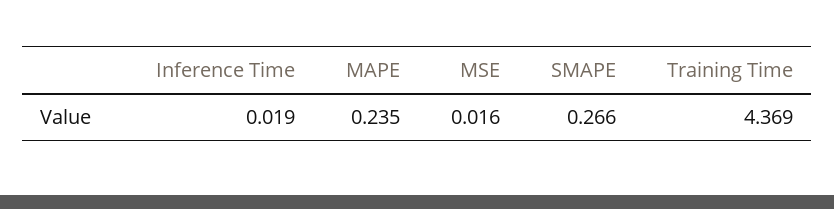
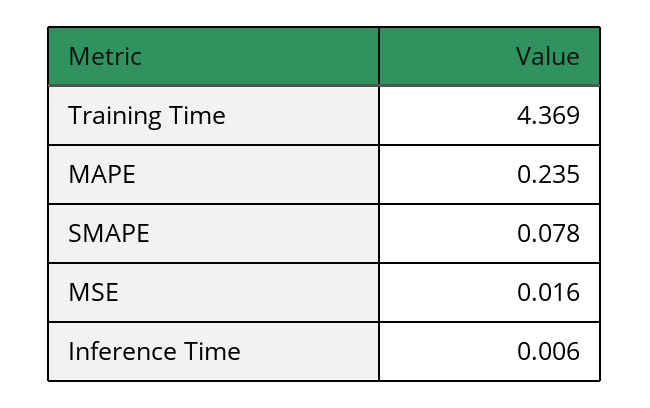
  {
-   "Inference Time": 0.019,
+   "Inference Time": 0.006,
    "MAPE": 0.235,
    "MSE": 0.016,
-   "SMAPE": 0.266,
+   "SMAPE": 0.078,
    "Training Time": 4.369
  }

